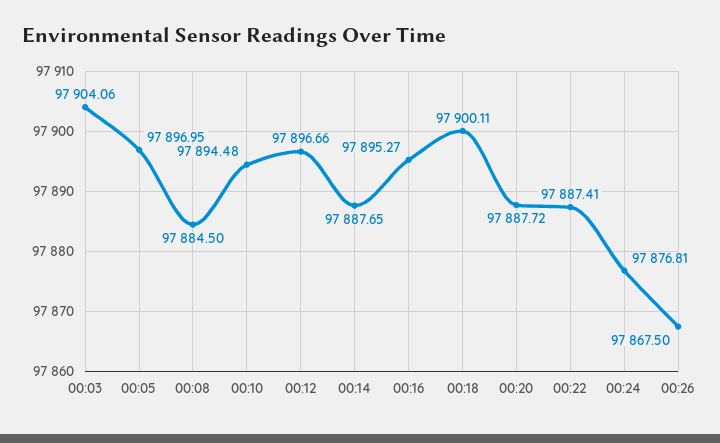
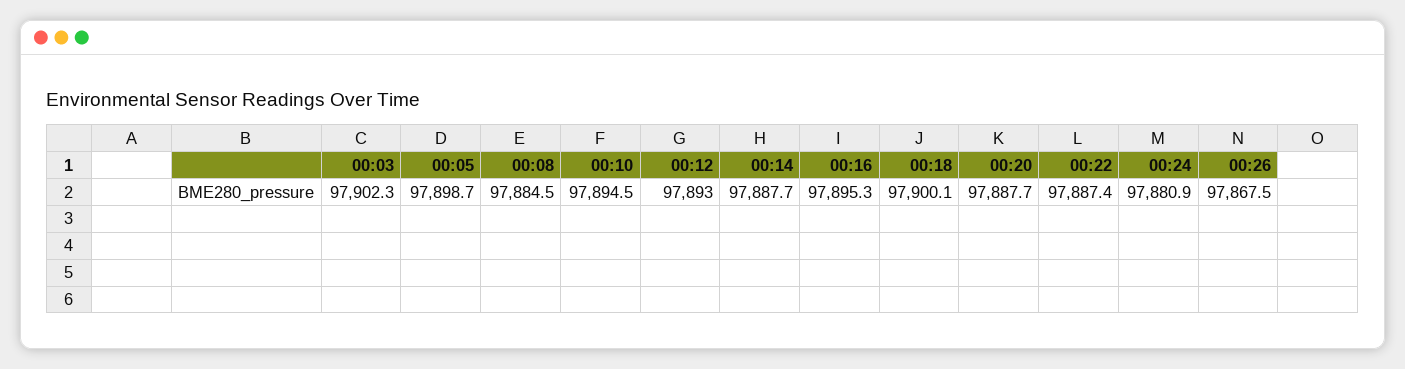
  {
-   "00:03": 97904.06,
+   "00:03": 97902.3,
-   "00:05": 97896.95,
+   "00:05": 97898.7,
    "00:08": 97884.5,
    "00:10": 97894.48,
-   "00:12": 97896.66,
+   "00:12": 97893,
    "00:14": 97887.65,
    "00:16": 97895.27,
    "00:18": 97900.11,
    "00:20": 97887.72,
    "00:22": 97887.41,
-   "00:24": 97876.81,
+   "00:24": 97880.9,
    "00:26": 97867.5
  }

